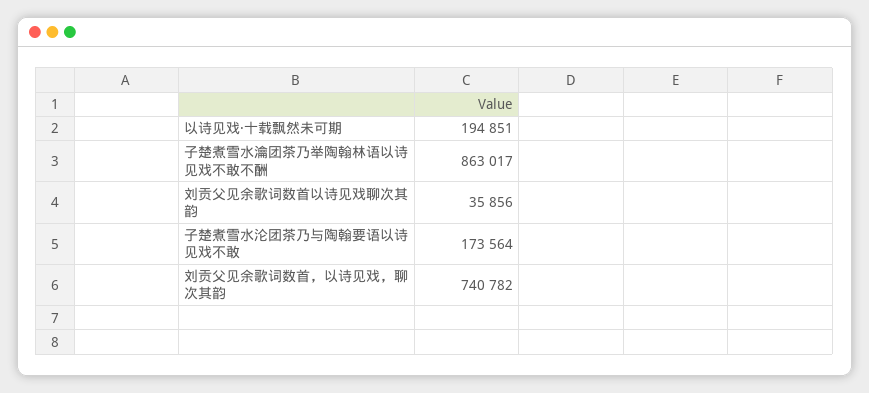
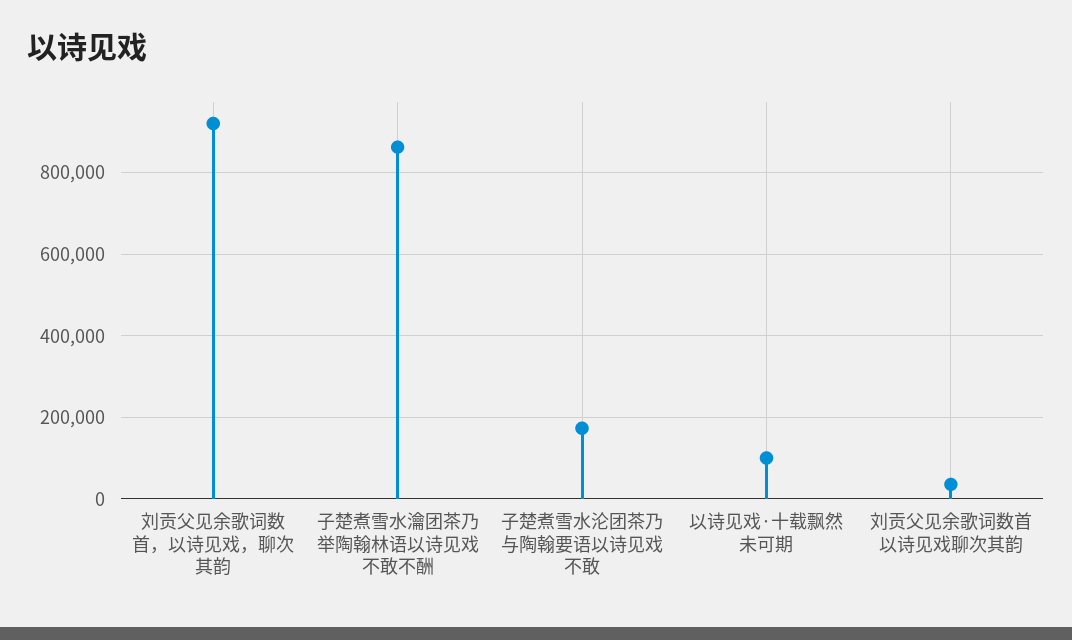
  {
-   "以诗见戏·十载飘然未可期": 194851,
+   "以诗见戏·十载飘然未可期": 100000,
    "子楚煮雪水瀹团茶乃举陶翰林语以诗见戏不敢不酬": 863017,
    "刘贡父见余歌词数首以诗见戏聊次其韵": 35856,
    "子楚煮雪水沦团茶乃与陶翰要语以诗见戏不敢": 173564,
-   "刘贡父见余歌词数首，以诗见戏，聊次其韵": 740782
+   "刘贡父见余歌词数首，以诗见戏，聊次其韵": 920000
  }

